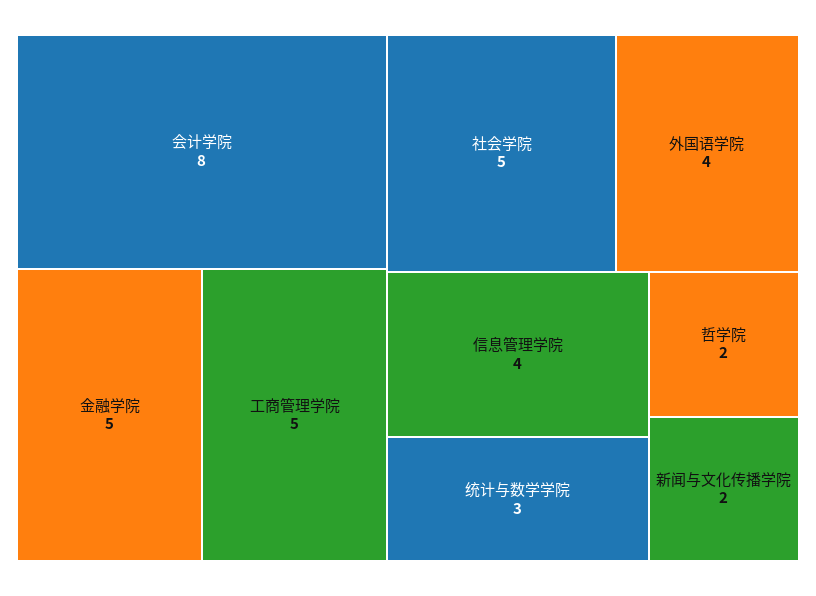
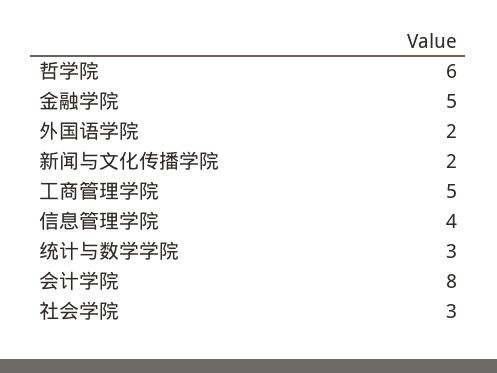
  {
    "会计学院": 8,
    "金融学院": 5,
    "工商管理学院": 5,
-   "社会学院": 5,
+   "社会学院": 3,
-   "外国语学院": 4,
+   "外国语学院": 2,
    "信息管理学院": 4,
    "统计与数学学院": 3,
-   "哲学院": 2,
+   "哲学院": 6,
    "新闻与文化传播学院": 2
  }

